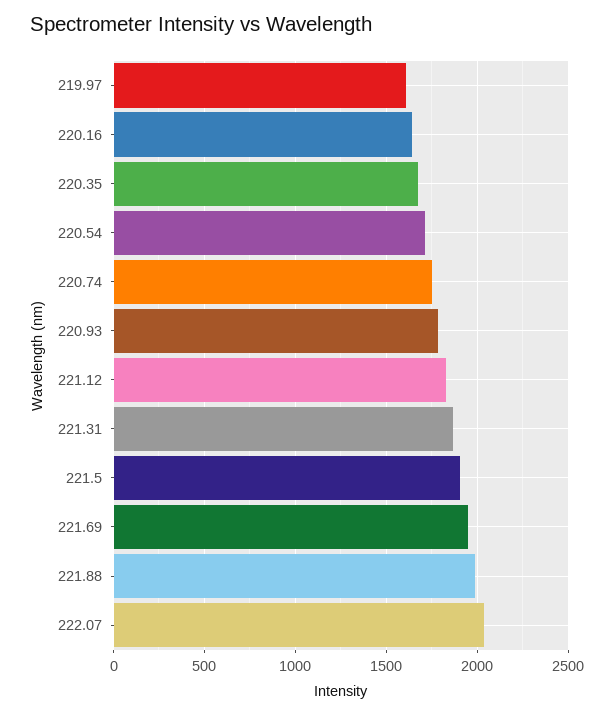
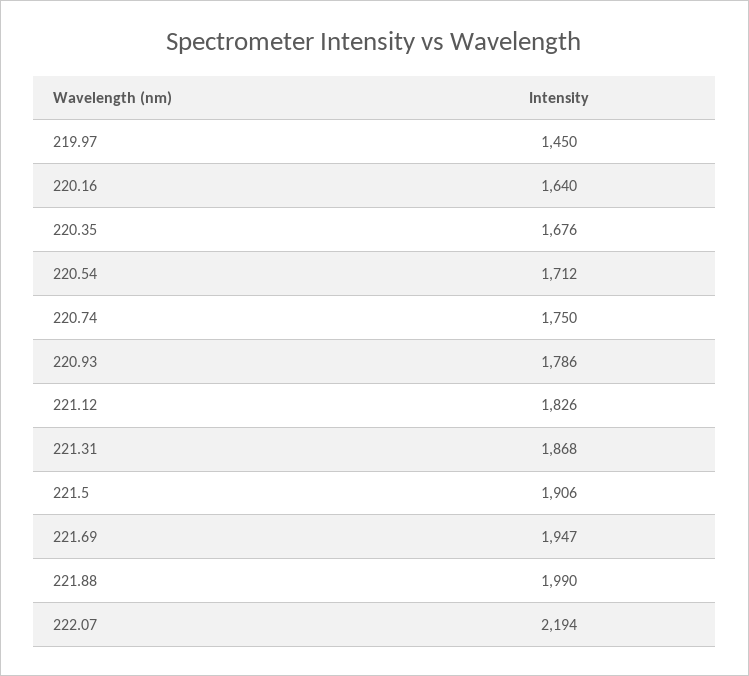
  {
-   "219.97": 1600,
+   "219.97": 1450,
    "220.16": 1640,
    "220.35": 1676,
    "220.54": 1712,
    "220.74": 1750,
    "220.93": 1786,
    "221.12": 1826,
    "221.31": 1868,
    "221.5": 1906,
    "221.69": 1947,
    "221.88": 1990,
-   "222.07": 2050
+   "222.07": 2194
  }

